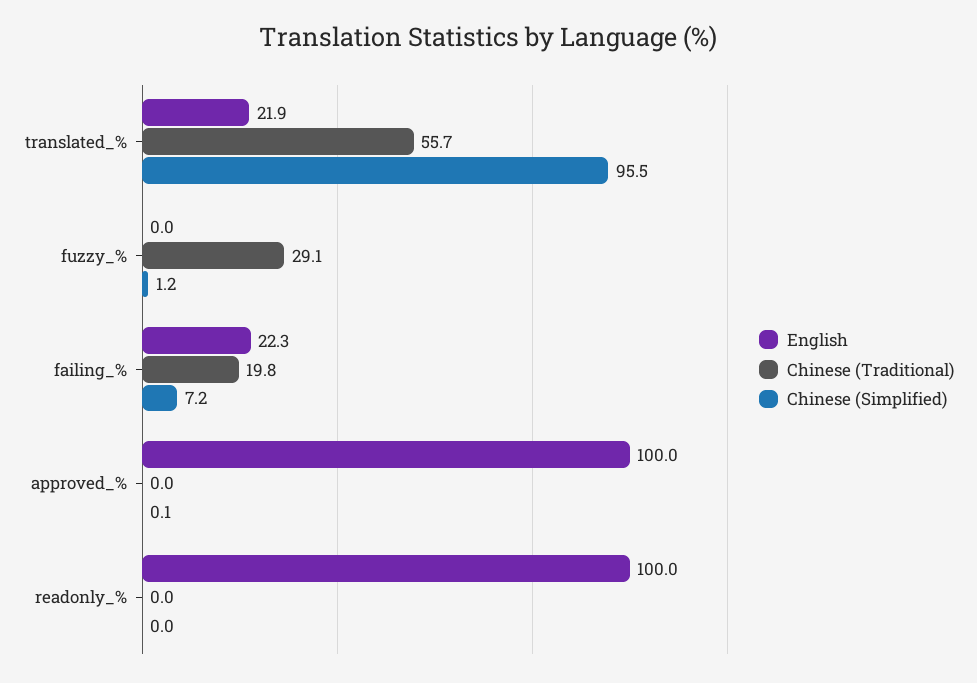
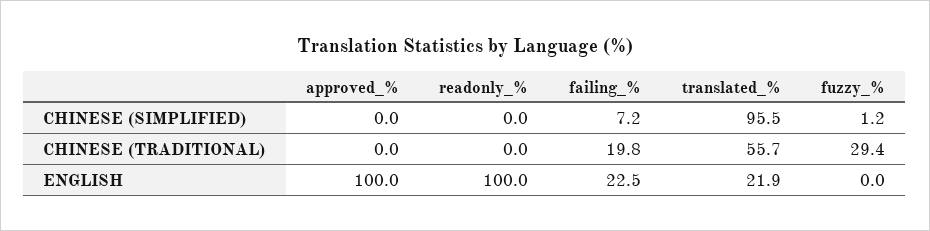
  {
    "English": {
      "translated_%": 21.9,
      "fuzzy_%": 0,
-     "failing_%": 22.3,
+     "failing_%": 22.5,
      "approved_%": 100,
      "readonly_%": 100
    },
    "Chinese (Traditional)": {
      "translated_%": 55.7,
-     "fuzzy_%": 29.1,
+     "fuzzy_%": 29.4,
      "failing_%": 19.8,
      "approved_%": 0,
      "readonly_%": 0
    },
    "Chinese (Simplified)": {
      "translated_%": 95.5,
      "fuzzy_%": 1.2,
      "failing_%": 7.2,
-     "approved_%": 0.1,
+     "approved_%": 0,
      "readonly_%": 0
    }
  }

